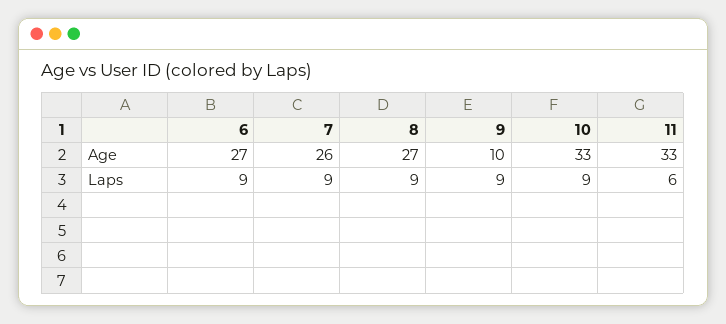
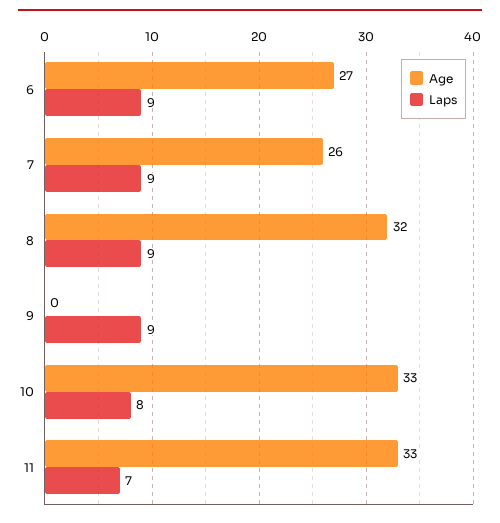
  {
    "Age": {
      "6": 27,
      "7": 26,
-     "8": 27,
+     "8": 32,
-     "9": 10,
+     "9": 0,
      "10": 33,
      "11": 33
    },
    "Laps": {
      "6": 9,
      "7": 9,
      "8": 9,
      "9": 9,
-     "10": 9,
+     "10": 8,
-     "11": 6
+     "11": 7
    }
  }

